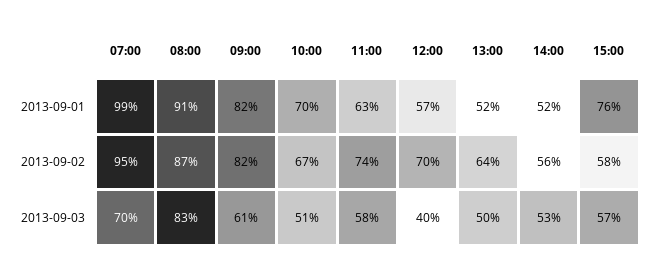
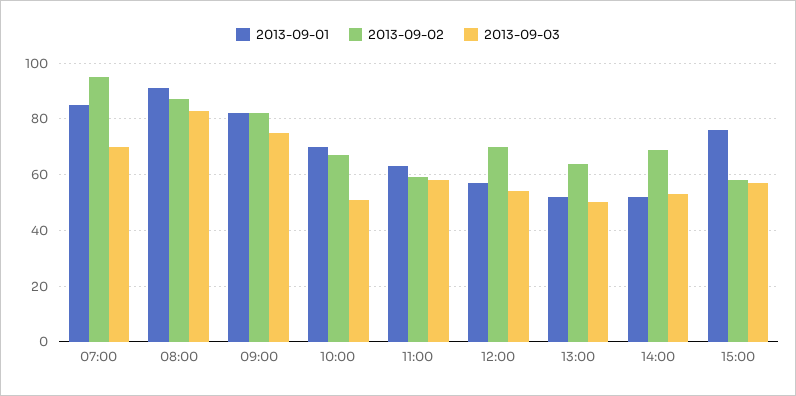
  {
    "2013-09-01": {
-     "07:00": 99,
+     "07:00": 85,
      "08:00": 91,
      "09:00": 82,
      "10:00": 70,
      "11:00": 63,
      "12:00": 57,
      "13:00": 52,
      "14:00": 52,
      "15:00": 76
    },
    "2013-09-02": {
      "07:00": 95,
      "08:00": 87,
      "09:00": 82,
      "10:00": 67,
-     "11:00": 74,
+     "11:00": 60,
      "12:00": 70,
      "13:00": 64,
-     "14:00": 56,
+     "14:00": 70,
      "15:00": 58
    },
    "2013-09-03": {
      "07:00": 70,
      "08:00": 83,
-     "09:00": 61,
+     "09:00": 75,
      "10:00": 51,
      "11:00": 58,
-     "12:00": 40,
+     "12:00": 55,
      "13:00": 50,
      "14:00": 53,
      "15:00": 57
    }
  }

